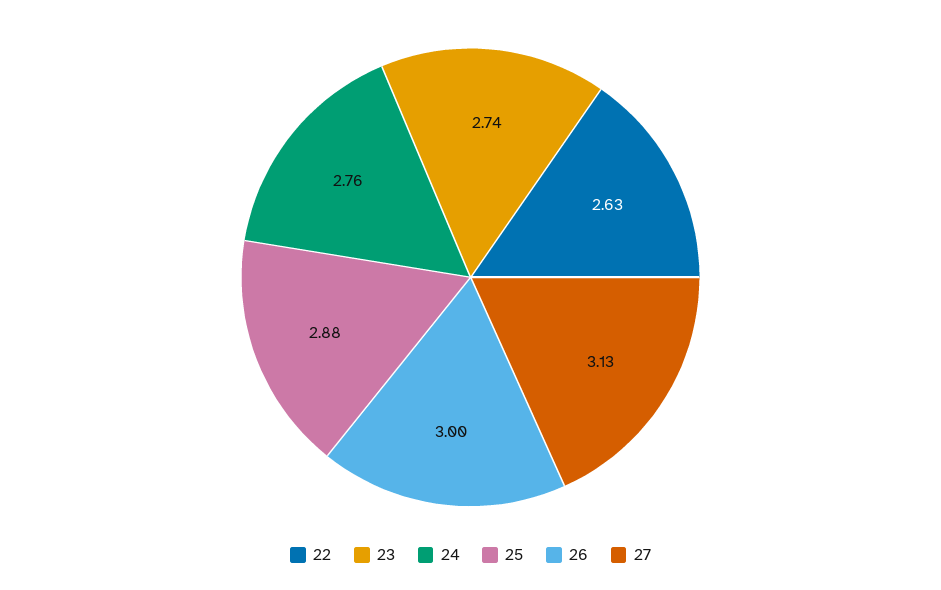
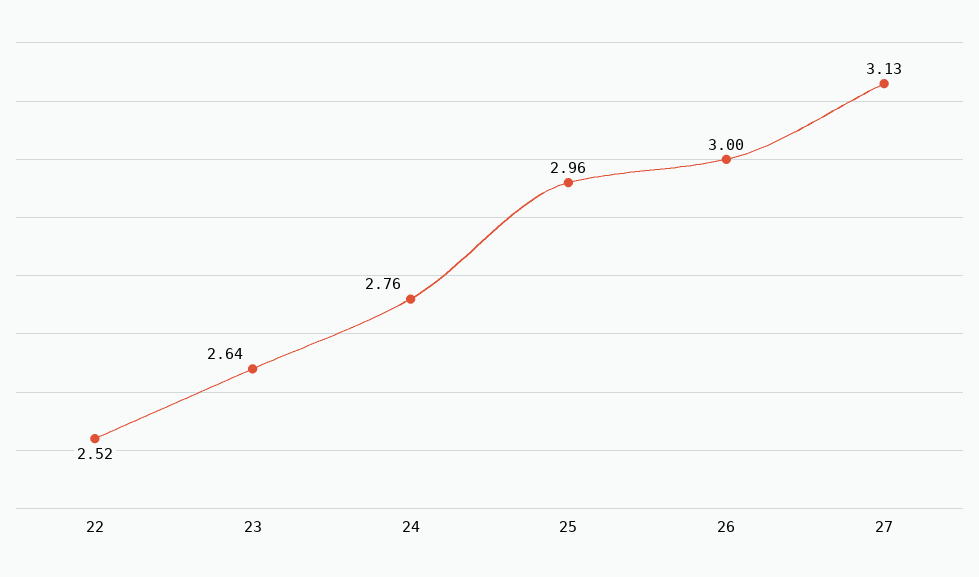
  {
-   "22": 2.63,
+   "22": 2.52,
-   "23": 2.74,
+   "23": 2.64,
    "24": 2.76,
-   "25": 2.88,
+   "25": 2.96,
    "26": 3,
    "27": 3.13
  }

